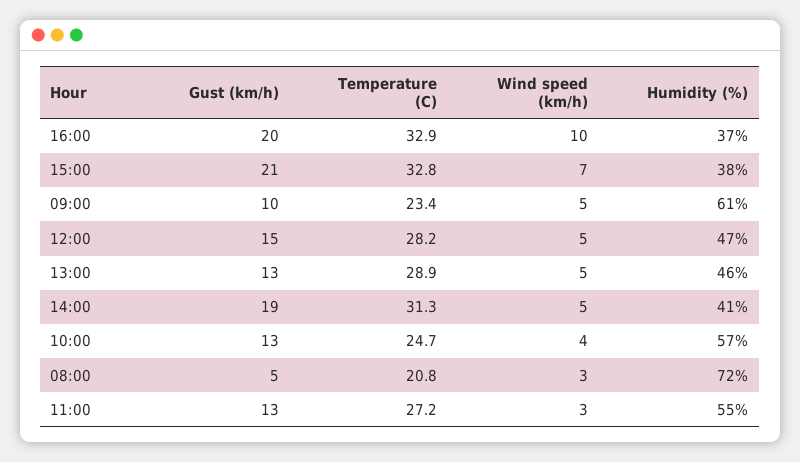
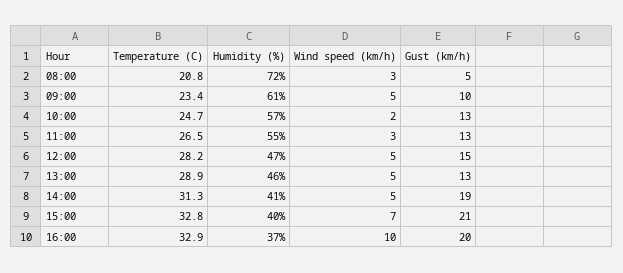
  {
    "Gust (km/h)": {
      "16:00": 20,
      "15:00": 21,
      "09:00": 10,
      "12:00": 15,
      "13:00": 13,
      "14:00": 19,
      "10:00": 13,
      "08:00": 5,
      "11:00": 13
    },
    "Temperature (C)": {
      "16:00": 32.9,
      "15:00": 32.8,
      "09:00": 23.4,
      "12:00": 28.2,
      "13:00": 28.9,
      "14:00": 31.3,
      "10:00": 24.7,
      "08:00": 20.8,
-     "11:00": 27.2
+     "11:00": 26.5
    },
    "Wind speed (km/h)": {
      "16:00": 10,
      "15:00": 7,
      "09:00": 5,
      "12:00": 5,
      "13:00": 5,
      "14:00": 5,
-     "10:00": 4,
+     "10:00": 2,
      "08:00": 3,
      "11:00": 3
    },
    "Humidity (%)": {
      "16:00": 37,
-     "15:00": 38,
+     "15:00": 40,
      "09:00": 61,
      "12:00": 47,
      "13:00": 46,
      "14:00": 41,
      "10:00": 57,
      "08:00": 72,
      "11:00": 55
    }
  }

